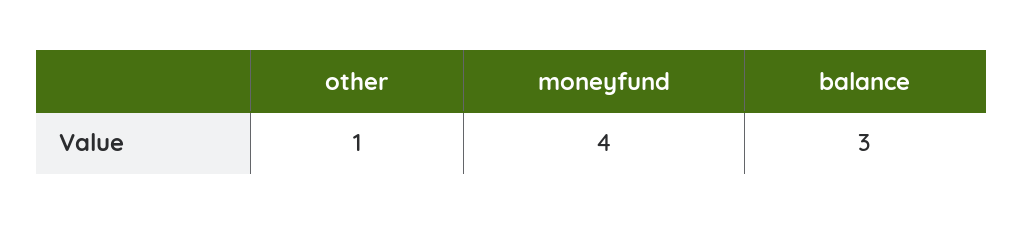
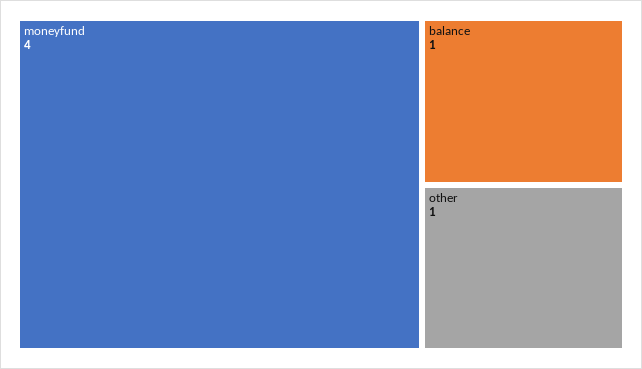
  {
    "other": 1,
    "moneyfund": 4,
-   "balance": 3
+   "balance": 1
  }

